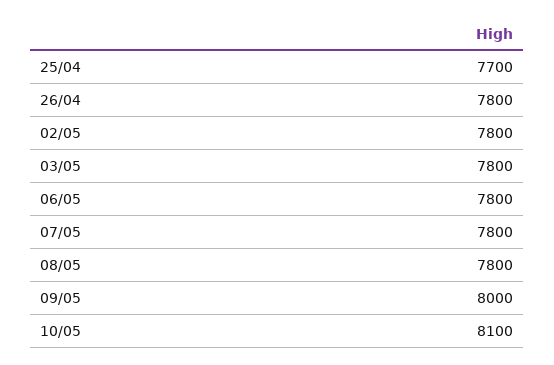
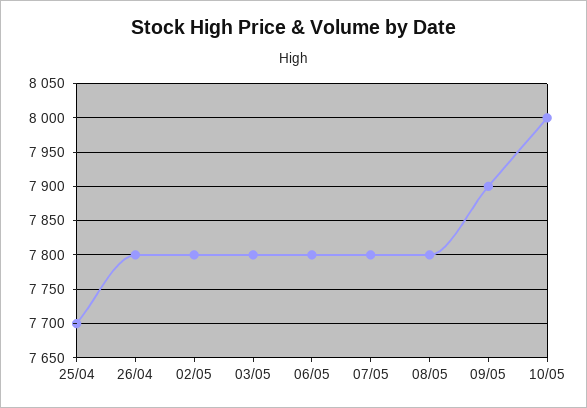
  {
    "25/04": 7700,
    "26/04": 7800,
    "02/05": 7800,
    "03/05": 7800,
    "06/05": 7800,
    "07/05": 7800,
    "08/05": 7800,
-   "09/05": 8000,
+   "09/05": 7900,
-   "10/05": 8100
+   "10/05": 8000
  }

